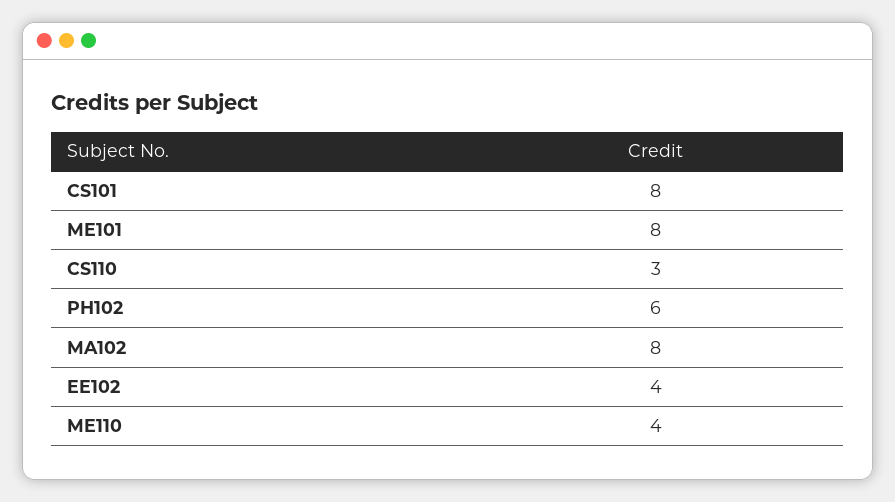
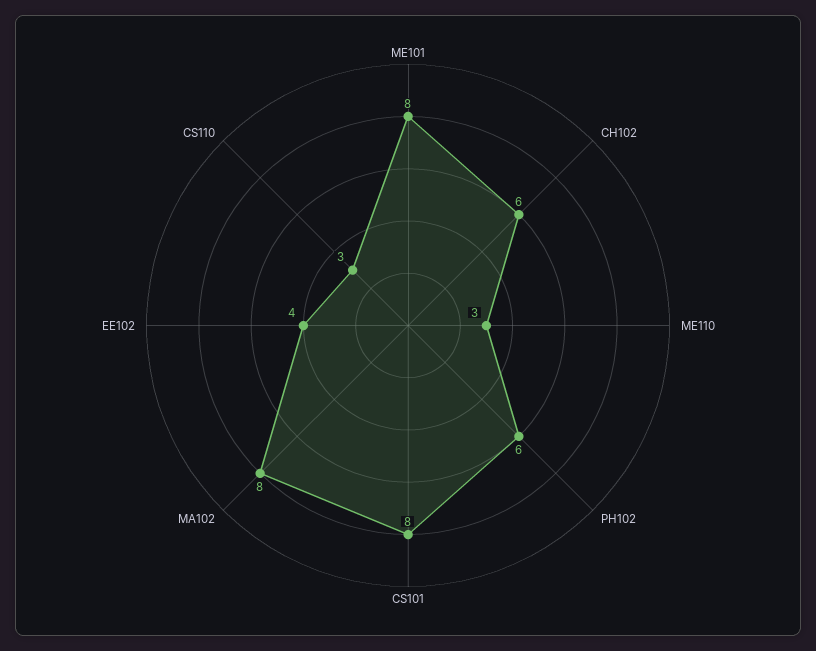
  {
    "CS101": 8,
    "ME101": 8,
    "CS110": 3,
    "PH102": 6,
    "MA102": 8,
    "EE102": 4,
-   "ME110": 4
+   "ME110": 3,
+   "CH102": 6
  }

